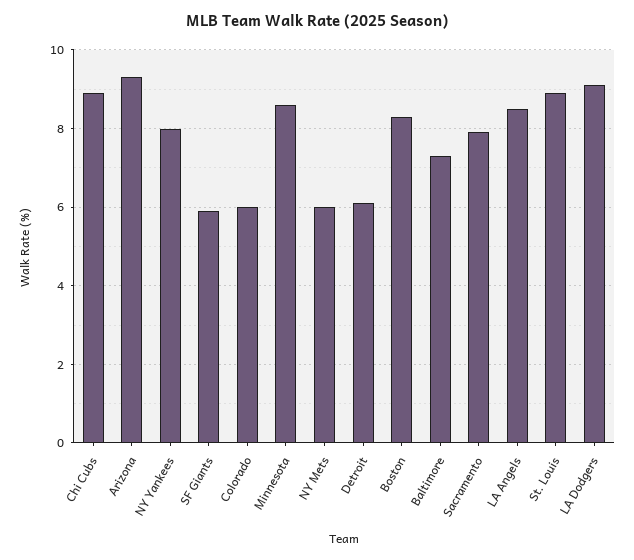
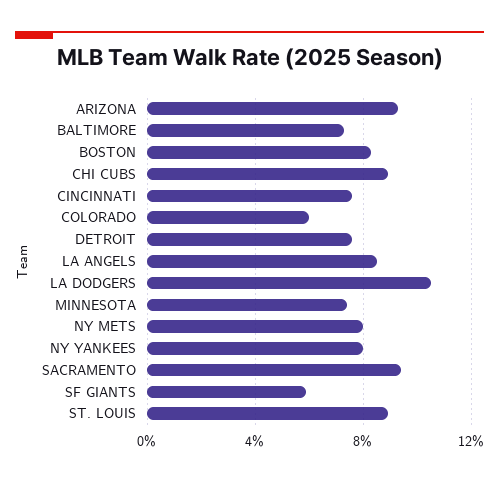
  {
    "Chi Cubs": 9,
    "Arizona": 9.5,
    "NY Yankees": 8,
    "SF Giants": 6,
    "Colorado": 6,
-   "Minnesota": 8.5,
+   "Minnesota": 7.5,
-   "NY Mets": 6,
+   "NY Mets": 8,
-   "Detroit": 6,
+   "Detroit": 7.5,
    "Boston": 8.5,
    "Baltimore": 7.5,
-   "Sacramento": 8,
+   "Sacramento": 9.5,
    "LA Angels": 8.5,
    "St. Louis": 9,
-   "LA Dodgers": 9
+   "LA Dodgers": 10.5,
+   "CINCINNATI": 7.5
  }

